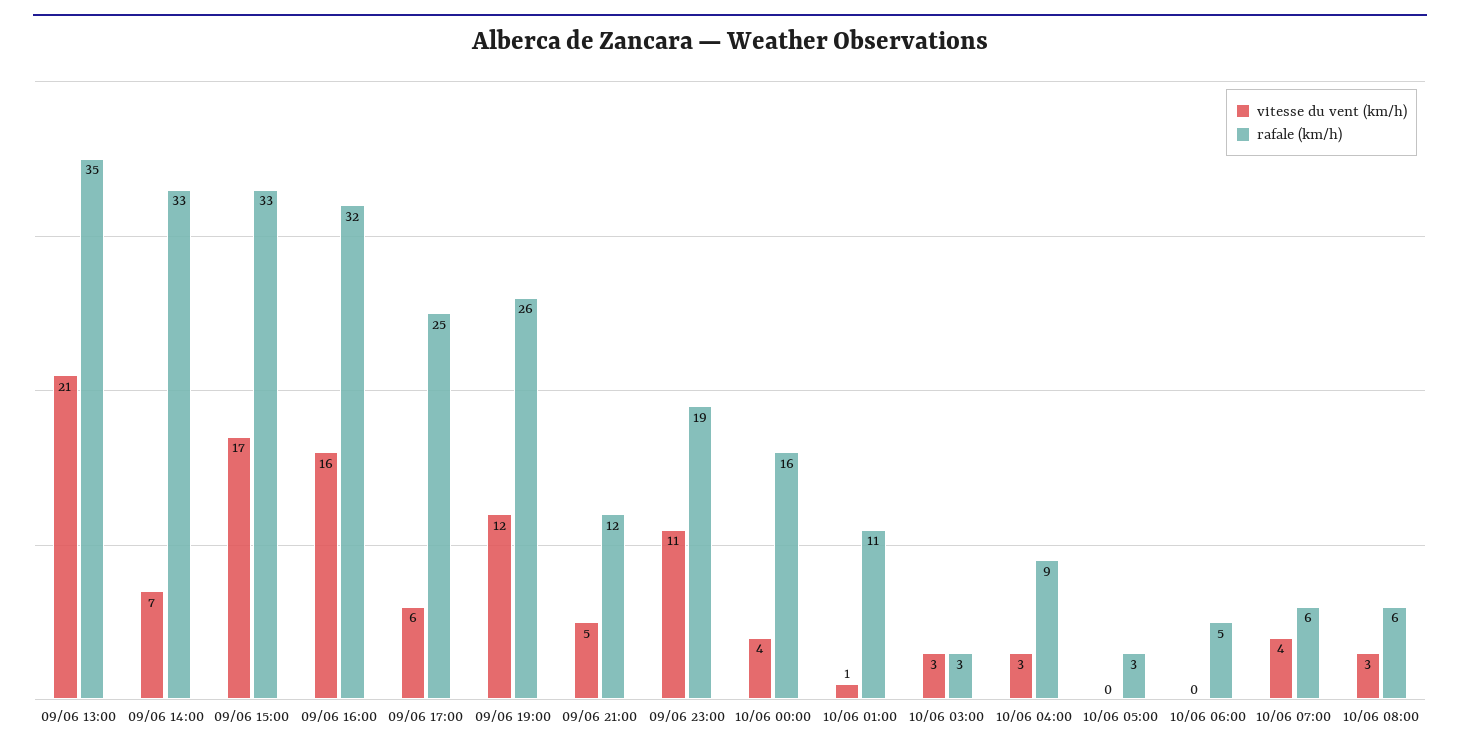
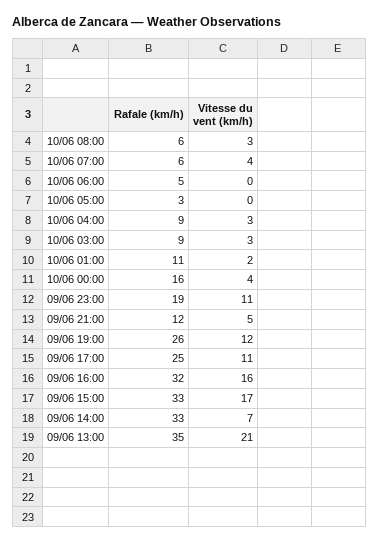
  {
    "vitesse du vent (km/h)": {
      "09/06 13:00": 21,
      "09/06 14:00": 7,
      "09/06 15:00": 17,
      "09/06 16:00": 16,
-     "09/06 17:00": 6,
+     "09/06 17:00": 11,
      "09/06 19:00": 12,
      "09/06 21:00": 5,
      "09/06 23:00": 11,
      "10/06 00:00": 4,
-     "10/06 01:00": 1,
+     "10/06 01:00": 2,
      "10/06 03:00": 3,
      "10/06 04:00": 3,
      "10/06 05:00": 0,
      "10/06 06:00": 0,
      "10/06 07:00": 4,
      "10/06 08:00": 3
    },
    "rafale (km/h)": {
      "09/06 13:00": 35,
      "09/06 14:00": 33,
      "09/06 15:00": 33,
      "09/06 16:00": 32,
      "09/06 17:00": 25,
      "09/06 19:00": 26,
      "09/06 21:00": 12,
      "09/06 23:00": 19,
      "10/06 00:00": 16,
      "10/06 01:00": 11,
-     "10/06 03:00": 3,
+     "10/06 03:00": 9,
      "10/06 04:00": 9,
      "10/06 05:00": 3,
      "10/06 06:00": 5,
      "10/06 07:00": 6,
      "10/06 08:00": 6
    }
  }

